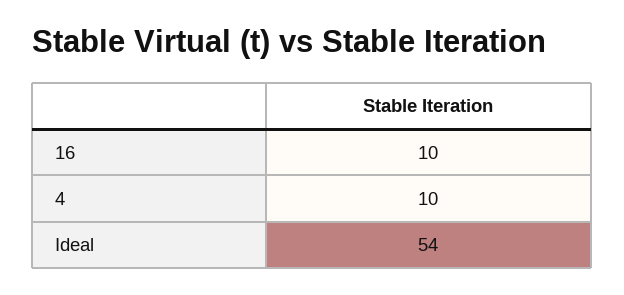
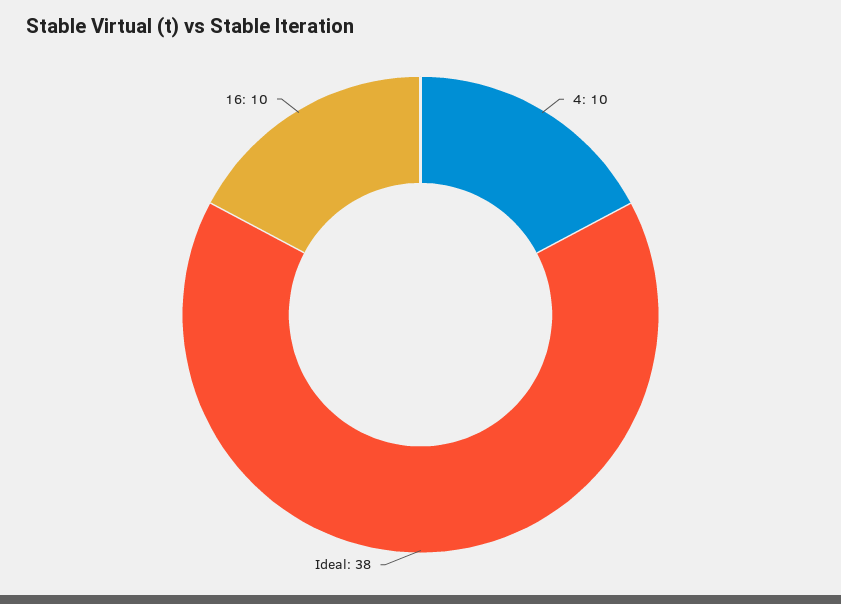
  {
    "16": 10,
    "4": 10,
-   "Ideal": 54
+   "Ideal": 38
  }

